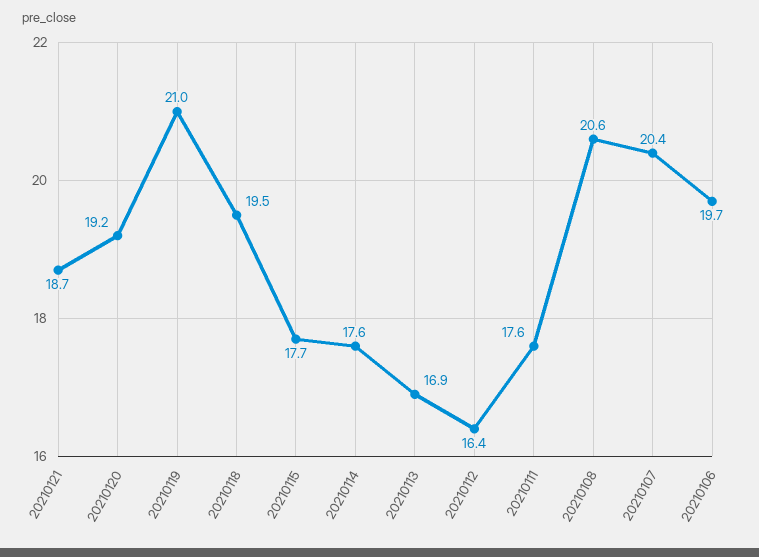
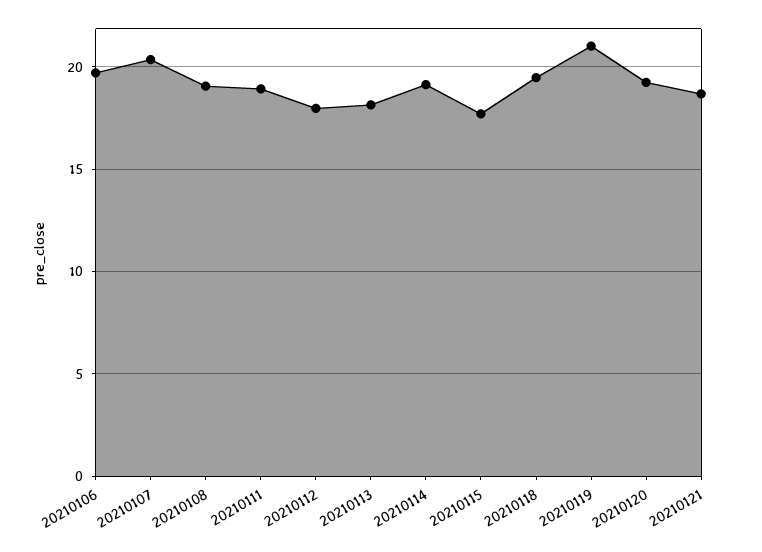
  {
    "20210121": 18.7,
    "20210120": 19.2,
    "20210119": 21,
    "20210118": 19.5,
    "20210115": 17.7,
-   "20210114": 17.6,
+   "20210114": 19,
-   "20210113": 16.9,
+   "20210113": 18,
-   "20210112": 16.4,
+   "20210112": 18,
-   "20210111": 17.6,
+   "20210111": 19,
-   "20210108": 20.6,
+   "20210108": 19,
    "20210107": 20.4,
    "20210106": 19.7
  }

